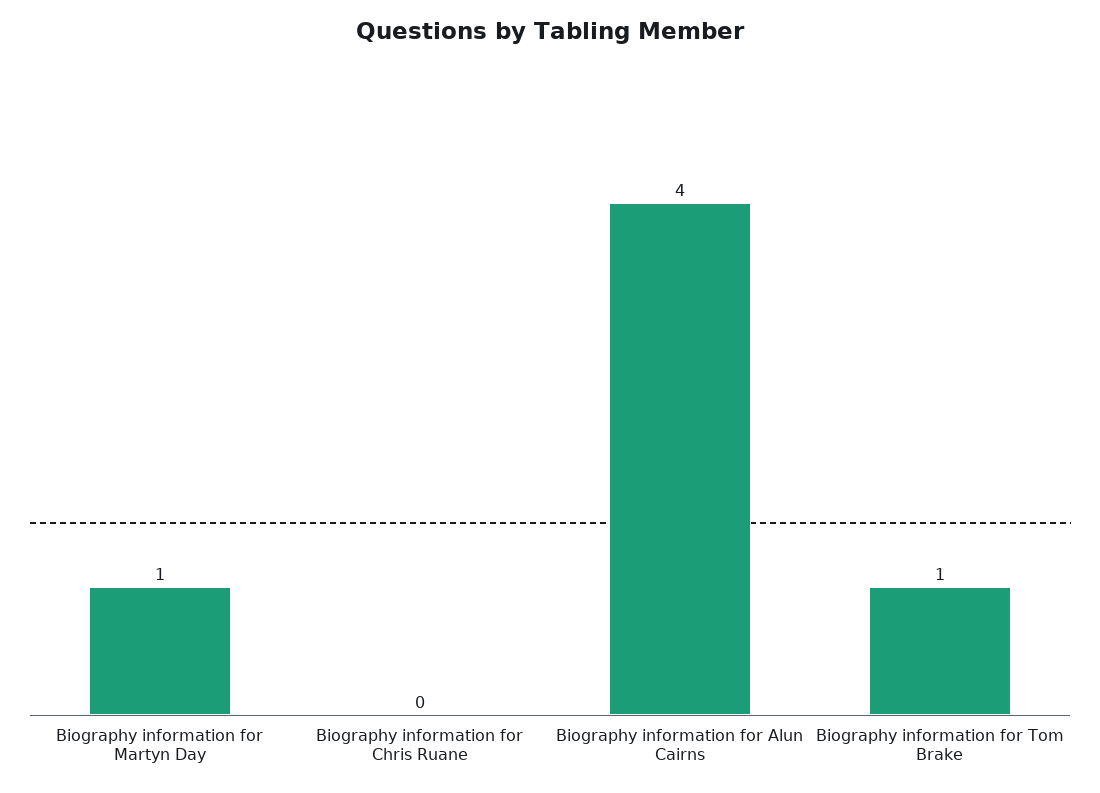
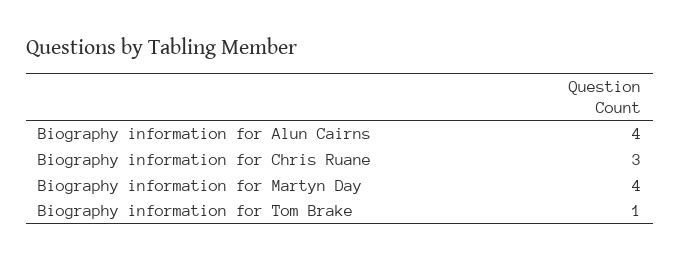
  {
-   "Biography information for Martyn Day": 1,
+   "Biography information for Martyn Day": 4,
-   "Biography information for Chris Ruane": 0,
+   "Biography information for Chris Ruane": 3,
    "Biography information for Alun Cairns": 4,
    "Biography information for Tom Brake": 1
  }

